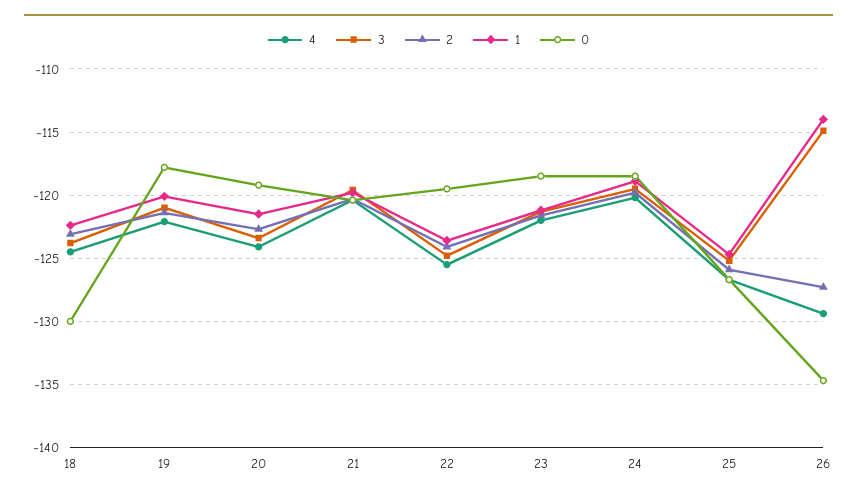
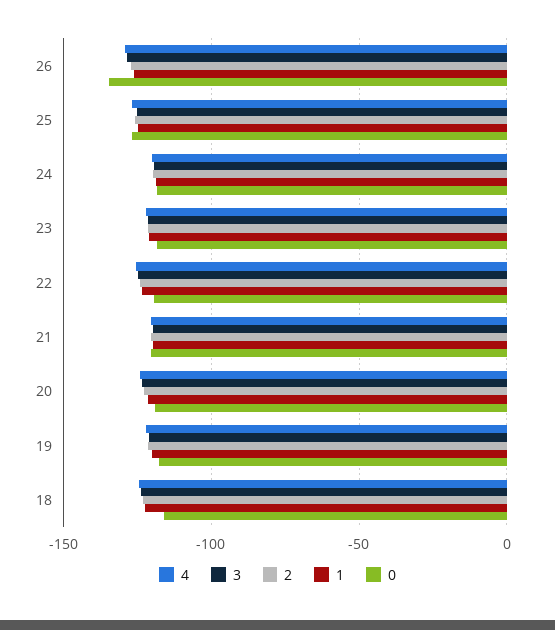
  {
    "4": {
      "18": -124.5,
      "19": -122,
      "20": -124,
      "21": -120.5,
      "22": -125.5,
      "23": -122,
      "24": -120,
      "25": -126.5,
      "26": -129.5
    },
    "3": {
      "18": -124,
      "19": -121,
      "20": -123.5,
      "21": -119.5,
      "22": -125,
      "23": -121.5,
      "24": -119.5,
      "25": -125,
-     "26": -115
+     "26": -130
    },
    "2": {
      "18": -123,
      "19": -121.5,
      "20": -122.5,
      "21": -120.5,
      "22": -124,
      "23": -121.5,
      "24": -120,
      "25": -126,
      "26": -127.5
    },
    "1": {
      "18": -122.5,
      "19": -120,
      "20": -121.5,
      "21": -120,
      "22": -123.5,
      "23": -121,
      "24": -119,
      "25": -124.5,
-     "26": -114
+     "26": -125
    },
    "0": {
-     "18": -130,
+     "18": -115,
      "19": -118,
      "20": -119,
      "21": -120.5,
      "22": -119.5,
      "23": -118.5,
      "24": -118.5,
      "25": -126.5,
      "26": -134.5
    }
  }

